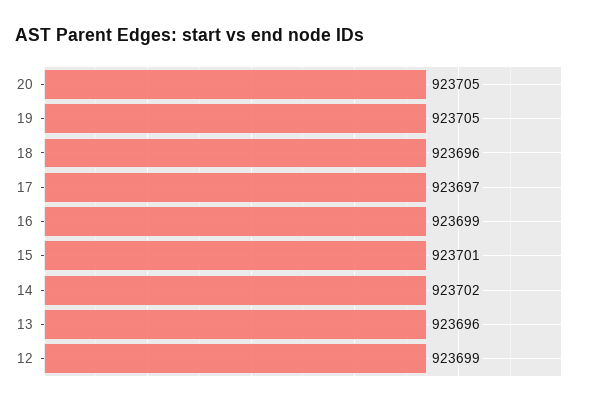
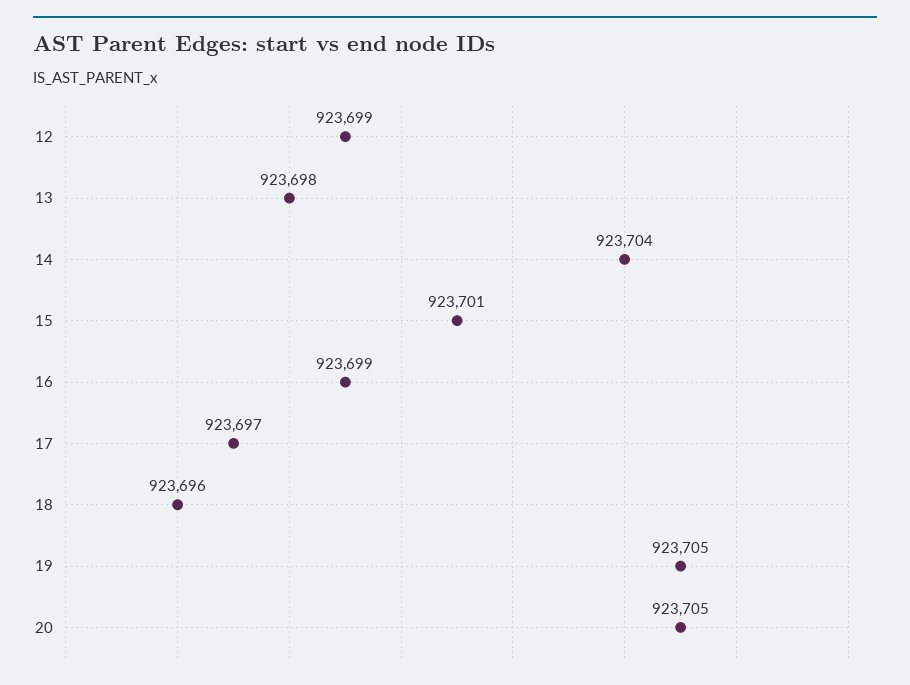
  {
    "20": 923705,
    "19": 923705,
    "18": 923696,
    "17": 923697,
    "16": 923699,
    "15": 923701,
-   "14": 923702,
+   "14": 923704,
-   "13": 923696,
+   "13": 923698,
    "12": 923699
  }

